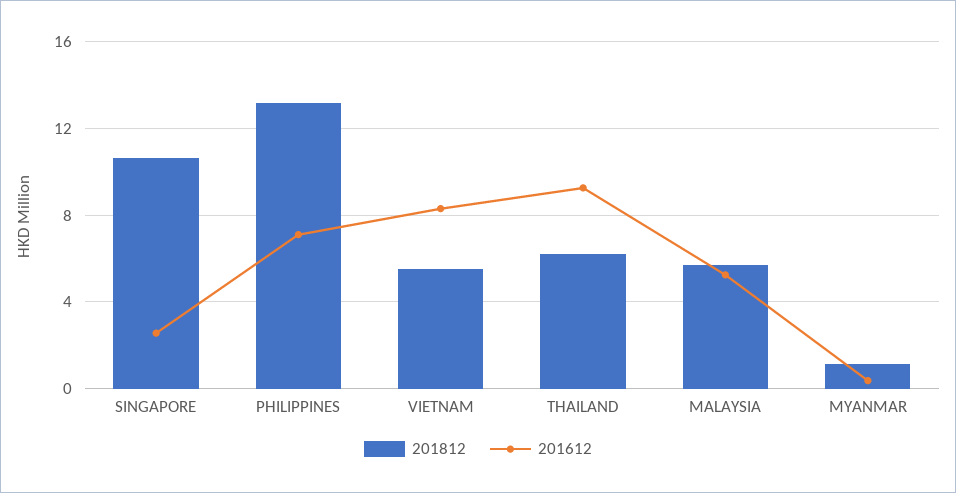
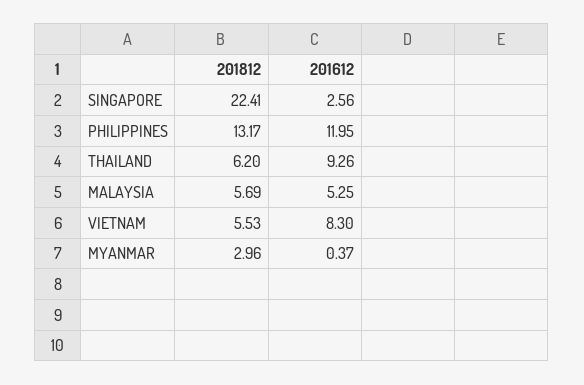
  {
    "201812": {
-     "SINGAPORE": 10.5,
+     "SINGAPORE": 22.41,
      "PHILIPPINES": 13.17,
      "VIETNAM": 5.53,
      "THAILAND": 6.2,
      "MALAYSIA": 5.69,
-     "MYANMAR": 1
+     "MYANMAR": 2.96
    },
    "201612": {
      "SINGAPORE": 2.56,
-     "PHILIPPINES": 7,
+     "PHILIPPINES": 11.95,
      "VIETNAM": 8.3,
      "THAILAND": 9.26,
      "MALAYSIA": 5.25,
      "MYANMAR": 0.37
    }
  }

